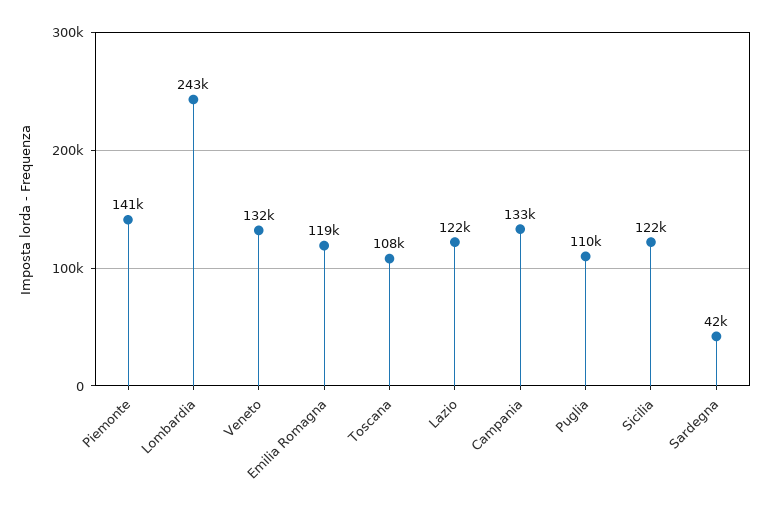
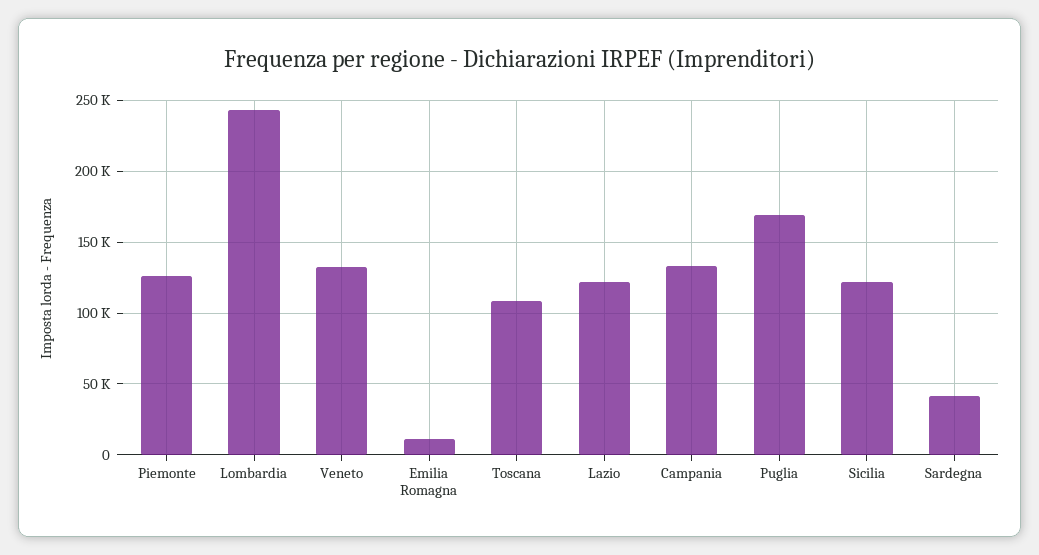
  {
-   "Piemonte": 141000,
+   "Piemonte": 125000,
    "Lombardia": 243000,
    "Veneto": 132000,
-   "Emilia Romagna": 119000,
+   "Emilia Romagna": 10000,
    "Toscana": 108000,
    "Lazio": 122000,
    "Campania": 133000,
-   "Puglia": 110000,
+   "Puglia": 170000,
    "Sicilia": 122000,
    "Sardegna": 42000
  }

